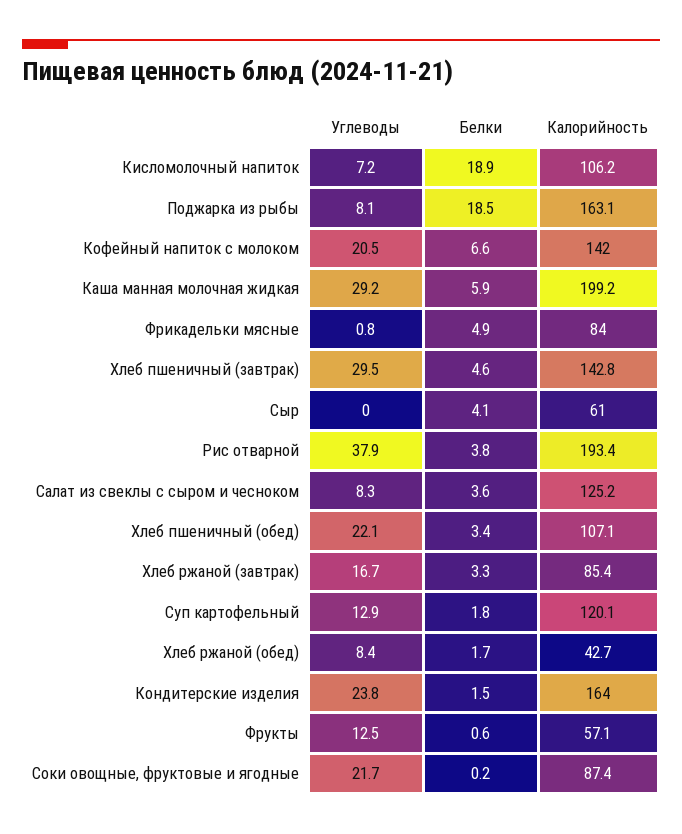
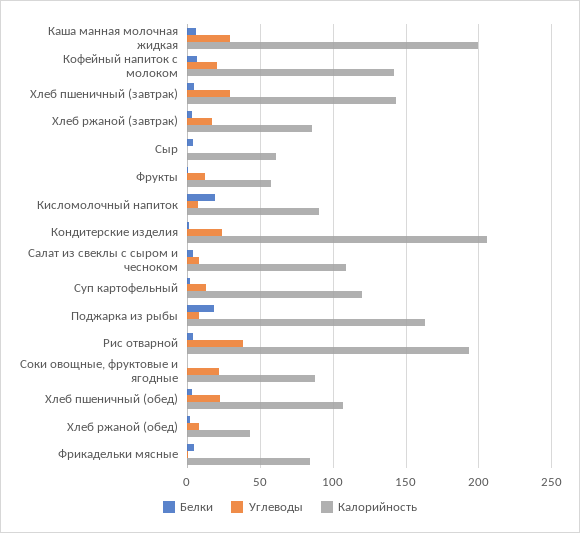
  {
    "Углеводы": {
      "Кисломолочный напиток": 7.2,
      "Поджарка из рыбы": 8.1,
      "Кофейный напиток с молоком": 20.5,
      "Каша манная молочная жидкая": 29.2,
      "Фрикадельки мясные": 0.8,
      "Хлеб пшеничный (завтрак)": 29.5,
      "Сыр": 0,
      "Рис отварной": 37.9,
      "Салат из свеклы с сыром и чесноком": 8.3,
      "Хлеб пшеничный (обед)": 22.1,
      "Хлеб ржаной (завтрак)": 16.7,
      "Суп картофельный": 12.9,
      "Хлеб ржаной (обед)": 8.4,
      "Кондитерские изделия": 23.8,
      "Фрукты": 12.5,
      "Соки овощные, фруктовые и ягодные": 21.7
    },
    "Белки": {
      "Кисломолочный напиток": 18.9,
      "Поджарка из рыбы": 18.5,
      "Кофейный напиток с молоком": 6.6,
      "Каша манная молочная жидкая": 5.9,
      "Фрикадельки мясные": 4.9,
      "Хлеб пшеничный (завтрак)": 4.6,
      "Сыр": 4.1,
      "Рис отварной": 3.8,
      "Салат из свеклы с сыром и чесноком": 3.6,
      "Хлеб пшеничный (обед)": 3.4,
      "Хлеб ржаной (завтрак)": 3.3,
      "Суп картофельный": 1.8,
      "Хлеб ржаной (обед)": 1.7,
      "Кондитерские изделия": 1.5,
      "Фрукты": 0.6,
      "Соки овощные, фруктовые и ягодные": 0.2
    },
    "Калорийность": {
-     "Кисломолочный напиток": 106.2,
+     "Кисломолочный напиток": 90,
      "Поджарка из рыбы": 163.1,
      "Кофейный напиток с молоком": 142,
      "Каша манная молочная жидкая": 199.2,
      "Фрикадельки мясные": 84,
      "Хлеб пшеничный (завтрак)": 142.8,
      "Сыр": 61,
      "Рис отварной": 193.4,
-     "Салат из свеклы с сыром и чесноком": 125.2,
+     "Салат из свеклы с сыром и чесноком": 110,
      "Хлеб пшеничный (обед)": 107.1,
      "Хлеб ржаной (завтрак)": 85.4,
      "Суп картофельный": 120.1,
      "Хлеб ржаной (обед)": 42.7,
-     "Кондитерские изделия": 164,
+     "Кондитерские изделия": 205,
      "Фрукты": 57.1,
      "Соки овощные, фруктовые и ягодные": 87.4
    }
  }

